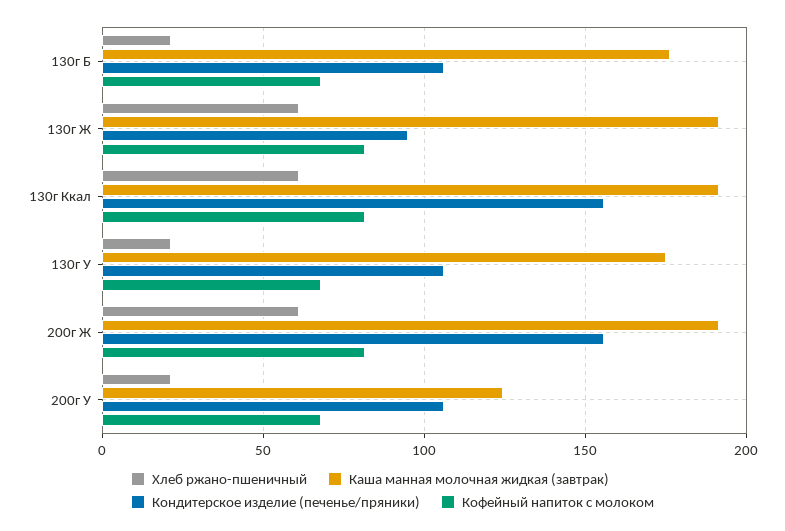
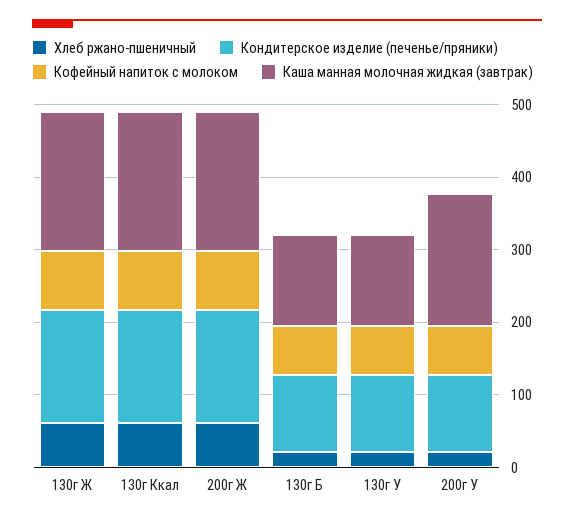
  {
    "Хлеб ржано-пшеничный": {
      "130г Б": 20,
      "130г Ж": 60,
      "130г Ккал": 60,
      "130г У": 20,
      "200г Ж": 60,
      "200г У": 20
    },
    "Каша манная молочная жидкая (завтрак)": {
-     "130г Б": 175,
+     "130г Б": 120,
      "130г Ж": 190,
      "130г Ккал": 190,
-     "130г У": 175,
+     "130г У": 120,
      "200г Ж": 190,
-     "200г У": 125
+     "200г У": 180
    },
    "Кондитерское изделие (печенье/пряники)": {
      "130г Б": 105,
-     "130г Ж": 95,
+     "130г Ж": 160,
      "130г Ккал": 155,
      "130г У": 105,
      "200г Ж": 155,
      "200г У": 105
    },
    "Кофейный напиток с молоком": {
      "130г Б": 70,
      "130г Ж": 80,
      "130г Ккал": 80,
      "130г У": 70,
      "200г Ж": 80,
      "200г У": 70
    }
  }

